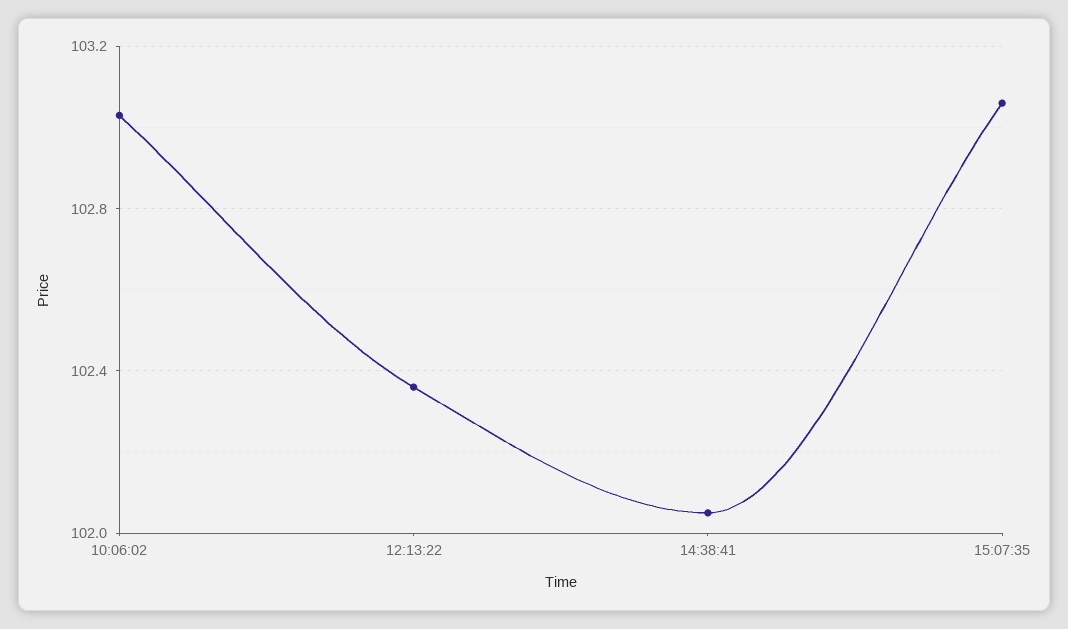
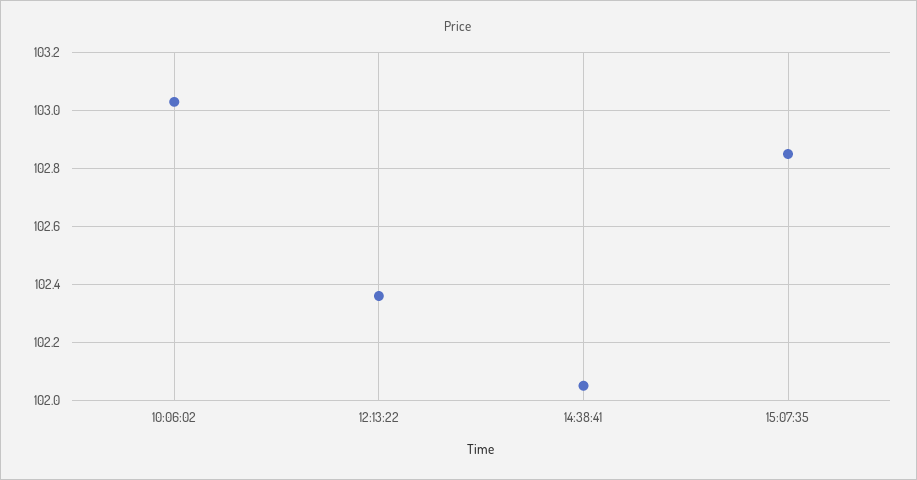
  {
    "10:06:02": 103.05,
    "12:13:22": 102.35,
    "14:38:41": 102.05,
-   "15:07:35": 103.05
+   "15:07:35": 102.85
  }

